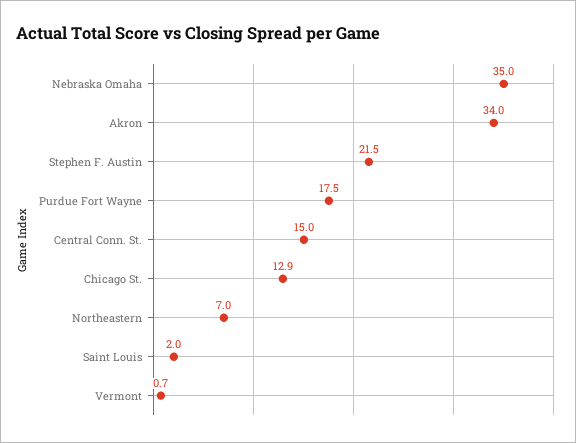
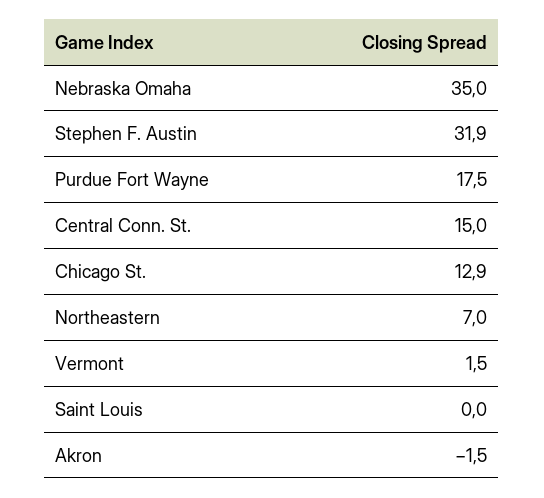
  {
    "Nebraska Omaha": 35,
-   "Akron": 34,
+   "Akron": -1.5,
-   "Stephen F. Austin": 21.5,
+   "Stephen F. Austin": 31.9,
    "Purdue Fort Wayne": 17.5,
    "Central Conn. St.": 15,
    "Chicago St.": 12.9,
    "Northeastern": 7,
-   "Saint Louis": 2,
+   "Saint Louis": 0,
-   "Vermont": 0.7
+   "Vermont": 1.5
  }

